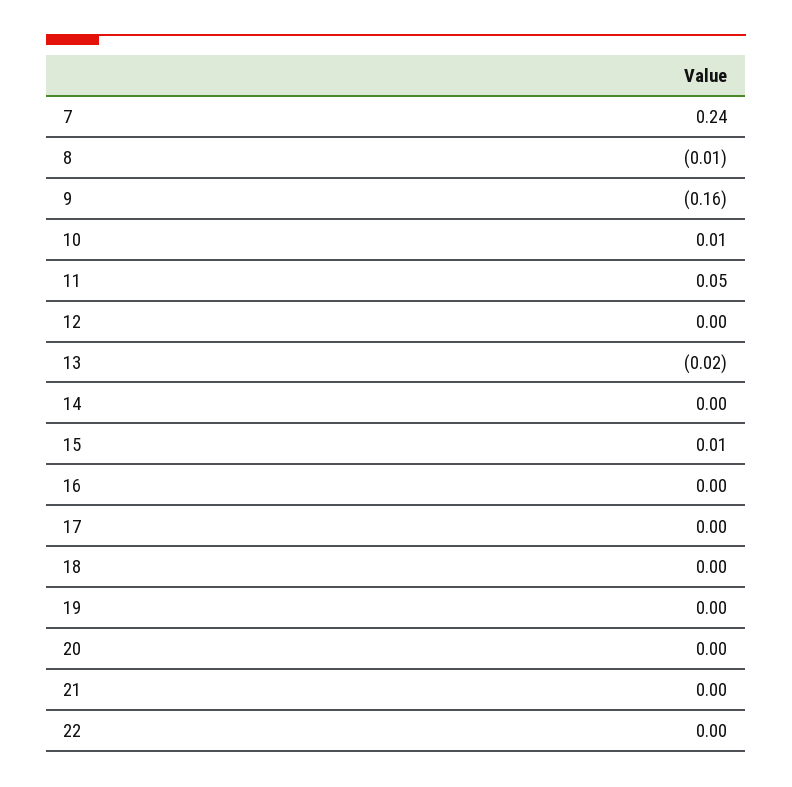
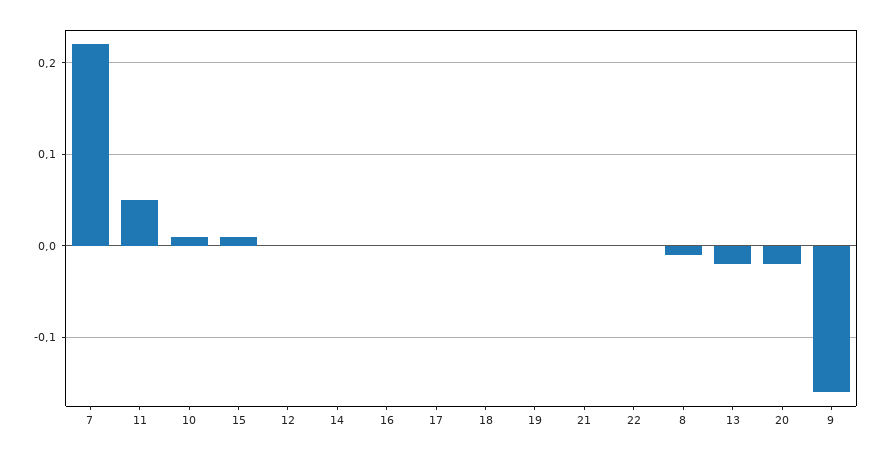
  {
-   "7": 0.24,
+   "7": 0.22,
    "8": -0.01,
    "9": -0.16,
    "10": 0.01,
    "11": 0.05,
    "12": 0,
    "13": -0.02,
    "14": 0,
    "15": 0.01,
    "16": 0,
    "17": 0,
    "18": 0,
    "19": 0,
-   "20": 0,
+   "20": -0.02,
    "21": 0,
    "22": 0
  }

